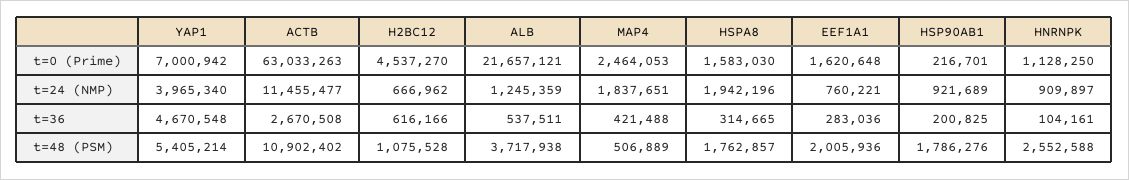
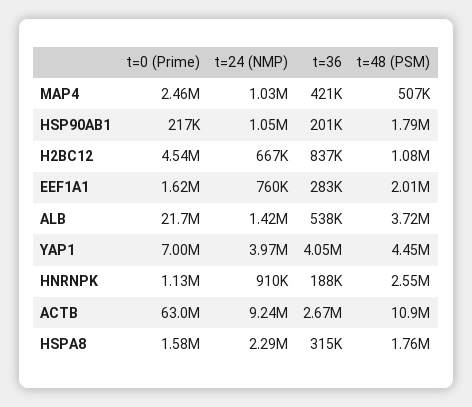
  {
    "YAP1": {
      "t=0 (Prime)": 7000942,
      "t=24 (NMP)": 3965340,
-     "t=36": 4670548,
+     "t=36": 4050000,
-     "t=48 (PSM)": 5405214
+     "t=48 (PSM)": 4450000
    },
    "ACTB": {
      "t=0 (Prime)": 63033263,
-     "t=24 (NMP)": 11455477,
+     "t=24 (NMP)": 9240000,
      "t=36": 2670508,
      "t=48 (PSM)": 10902402
    },
    "H2BC12": {
      "t=0 (Prime)": 4537270,
      "t=24 (NMP)": 666962,
-     "t=36": 616166,
+     "t=36": 837000,
      "t=48 (PSM)": 1075528
    },
    "ALB": {
      "t=0 (Prime)": 21657121,
-     "t=24 (NMP)": 1245359,
+     "t=24 (NMP)": 1420000,
      "t=36": 537511,
      "t=48 (PSM)": 3717938
    },
    "MAP4": {
      "t=0 (Prime)": 2464053,
-     "t=24 (NMP)": 1837651,
+     "t=24 (NMP)": 1030000,
      "t=36": 421488,
      "t=48 (PSM)": 506889
    },
    "HSPA8": {
      "t=0 (Prime)": 1583030,
-     "t=24 (NMP)": 1942196,
+     "t=24 (NMP)": 2290000,
      "t=36": 314665,
      "t=48 (PSM)": 1762857
    },
    "EEF1A1": {
      "t=0 (Prime)": 1620648,
      "t=24 (NMP)": 760221,
      "t=36": 283036,
      "t=48 (PSM)": 2005936
    },
    "HSP90AB1": {
      "t=0 (Prime)": 216701,
-     "t=24 (NMP)": 921689,
+     "t=24 (NMP)": 1050000,
      "t=36": 200825,
      "t=48 (PSM)": 1786276
    },
    "HNRNPK": {
      "t=0 (Prime)": 1128250,
      "t=24 (NMP)": 909897,
-     "t=36": 104161,
+     "t=36": 188000,
      "t=48 (PSM)": 2552588
    }
  }

